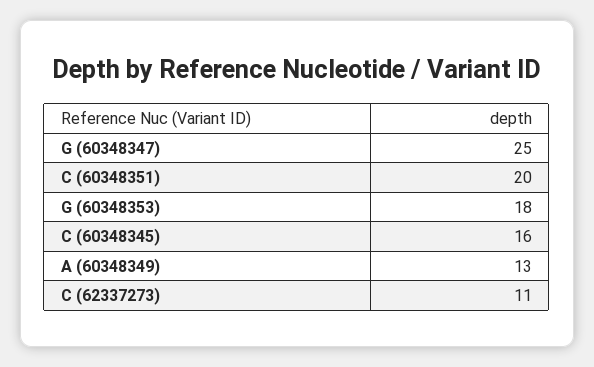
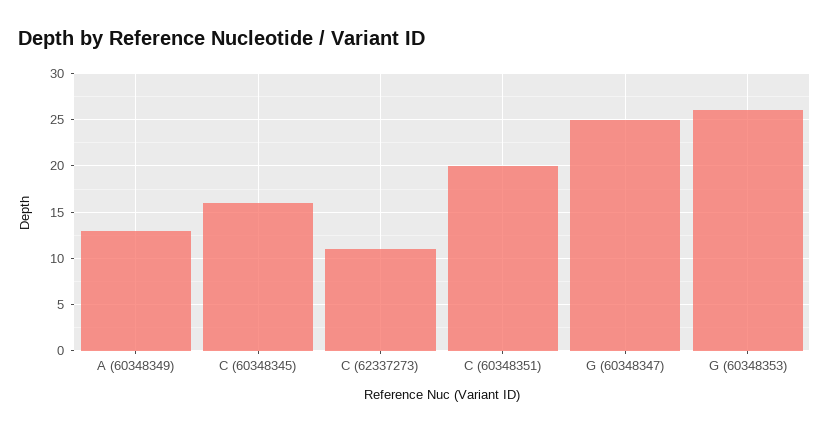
  {
    "G (60348347)": 25,
    "C (60348351)": 20,
-   "G (60348353)": 18,
+   "G (60348353)": 26,
    "C (60348345)": 16,
    "A (60348349)": 13,
    "C (62337273)": 11
  }

